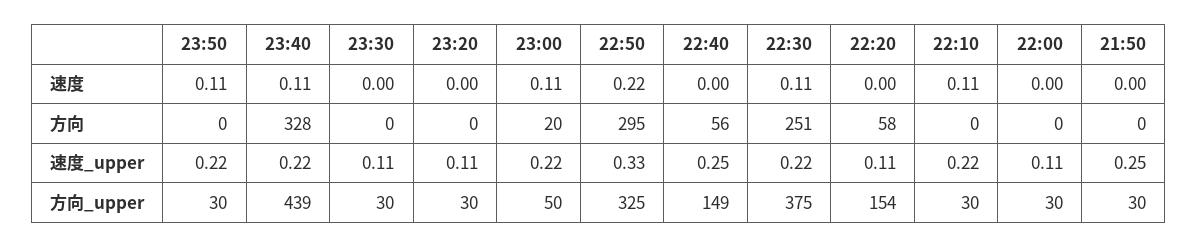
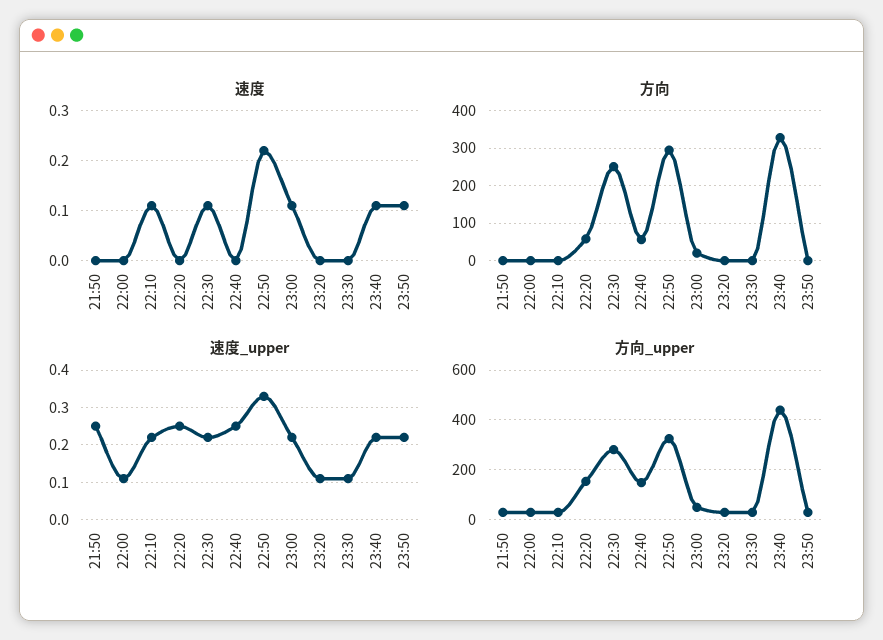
  {
    "速度": {
      "23:50": 0.11,
      "23:40": 0.11,
      "23:30": 0,
      "23:20": 0,
      "23:00": 0.11,
      "22:50": 0.22,
      "22:40": 0,
      "22:30": 0.11,
      "22:20": 0,
      "22:10": 0.11,
      "22:00": 0,
      "21:50": 0
    },
    "方向": {
      "23:50": 0,
      "23:40": 328,
      "23:30": 0,
      "23:20": 0,
      "23:00": 20,
      "22:50": 295,
      "22:40": 56,
      "22:30": 251,
      "22:20": 58,
      "22:10": 0,
      "22:00": 0,
      "21:50": 0
    },
    "速度_upper": {
      "23:50": 0.22,
      "23:40": 0.22,
      "23:30": 0.11,
      "23:20": 0.11,
      "23:00": 0.22,
      "22:50": 0.33,
      "22:40": 0.25,
      "22:30": 0.22,
-     "22:20": 0.11,
+     "22:20": 0.25,
      "22:10": 0.22,
      "22:00": 0.11,
      "21:50": 0.25
    },
    "方向_upper": {
      "23:50": 30,
      "23:40": 439,
      "23:30": 30,
      "23:20": 30,
      "23:00": 50,
      "22:50": 325,
      "22:40": 149,
-     "22:30": 375,
+     "22:30": 275,
      "22:20": 154,
      "22:10": 30,
      "22:00": 30,
      "21:50": 30
    }
  }

